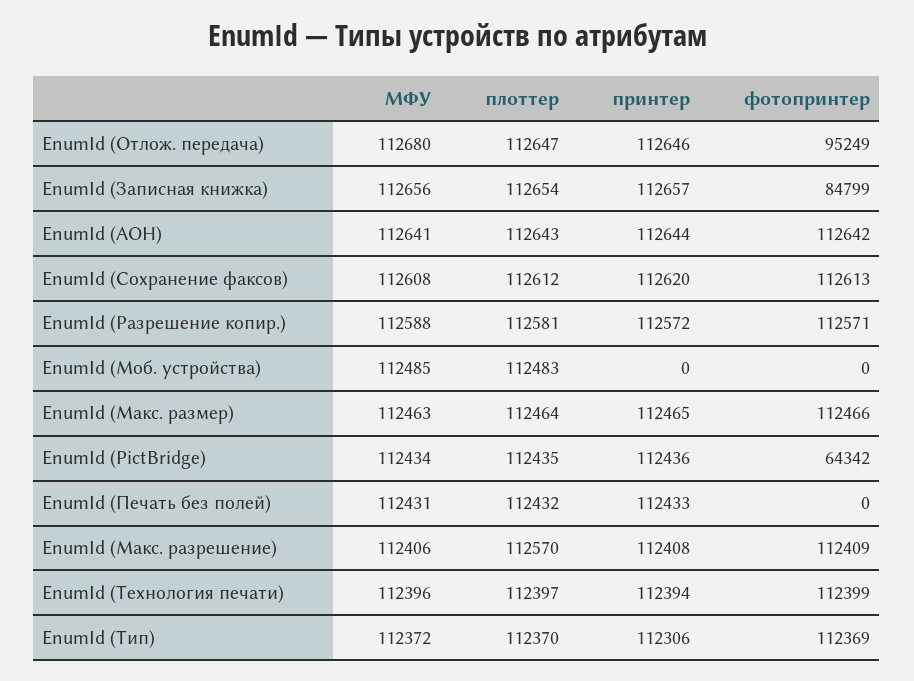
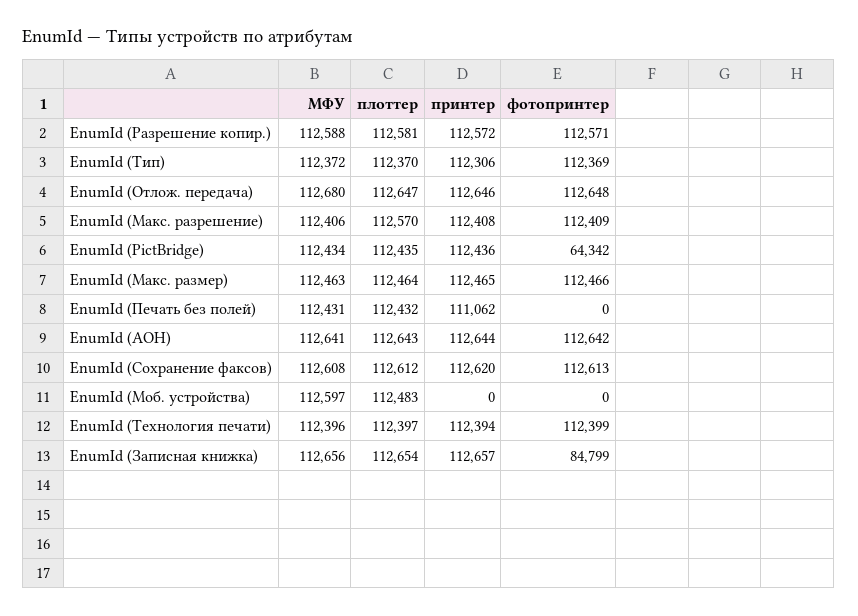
  {
    "МФУ": {
      "EnumId (Отлож. передача)": 112680,
      "EnumId (Записная книжка)": 112656,
      "EnumId (АОН)": 112641,
      "EnumId (Сохранение факсов)": 112608,
      "EnumId (Разрешение копир.)": 112588,
-     "EnumId (Моб. устройства)": 112485,
+     "EnumId (Моб. устройства)": 112597,
      "EnumId (Макс. размер)": 112463,
      "EnumId (PictBridge)": 112434,
      "EnumId (Печать без полей)": 112431,
      "EnumId (Макс. разрешение)": 112406,
      "EnumId (Технология печати)": 112396,
      "EnumId (Тип)": 112372
    },
    "плоттер": {
      "EnumId (Отлож. передача)": 112647,
      "EnumId (Записная книжка)": 112654,
      "EnumId (АОН)": 112643,
      "EnumId (Сохранение факсов)": 112612,
      "EnumId (Разрешение копир.)": 112581,
      "EnumId (Моб. устройства)": 112483,
      "EnumId (Макс. размер)": 112464,
      "EnumId (PictBridge)": 112435,
      "EnumId (Печать без полей)": 112432,
      "EnumId (Макс. разрешение)": 112570,
      "EnumId (Технология печати)": 112397,
      "EnumId (Тип)": 112370
    },
    "принтер": {
      "EnumId (Отлож. передача)": 112646,
      "EnumId (Записная книжка)": 112657,
      "EnumId (АОН)": 112644,
      "EnumId (Сохранение факсов)": 112620,
      "EnumId (Разрешение копир.)": 112572,
      "EnumId (Моб. устройства)": 0,
      "EnumId (Макс. размер)": 112465,
      "EnumId (PictBridge)": 112436,
-     "EnumId (Печать без полей)": 112433,
+     "EnumId (Печать без полей)": 111062,
      "EnumId (Макс. разрешение)": 112408,
      "EnumId (Технология печати)": 112394,
      "EnumId (Тип)": 112306
    },
    "фотопринтер": {
-     "EnumId (Отлож. передача)": 95249,
+     "EnumId (Отлож. передача)": 112648,
      "EnumId (Записная книжка)": 84799,
      "EnumId (АОН)": 112642,
      "EnumId (Сохранение факсов)": 112613,
      "EnumId (Разрешение копир.)": 112571,
      "EnumId (Моб. устройства)": 0,
      "EnumId (Макс. размер)": 112466,
      "EnumId (PictBridge)": 64342,
      "EnumId (Печать без полей)": 0,
      "EnumId (Макс. разрешение)": 112409,
      "EnumId (Технология печати)": 112399,
      "EnumId (Тип)": 112369
    }
  }

